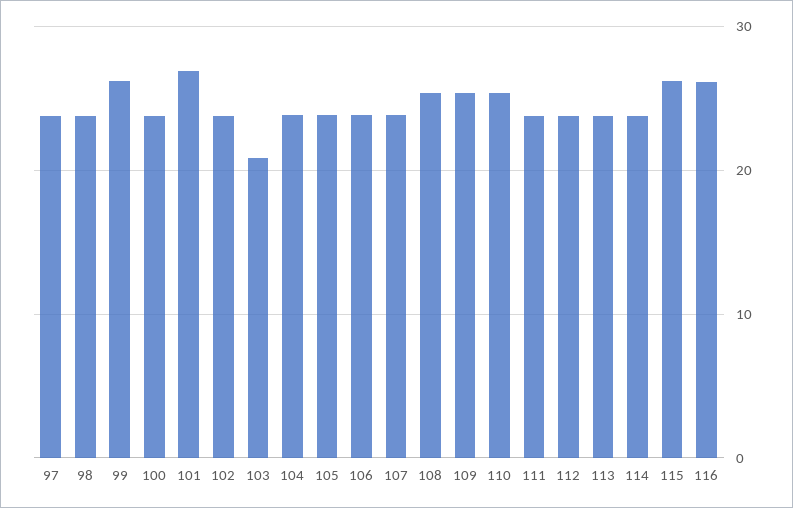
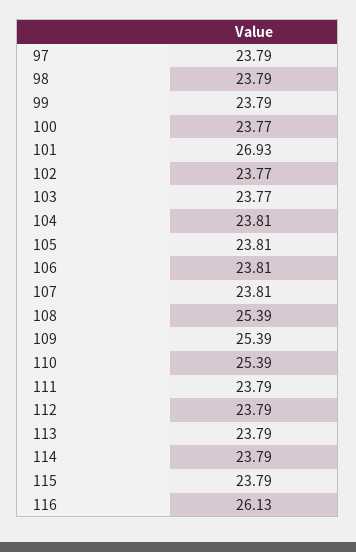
  {
    "97": 23.79,
    "98": 23.79,
-   "99": 26,
+   "99": 23.79,
    "100": 23.77,
    "101": 26.93,
    "102": 23.77,
-   "103": 21,
+   "103": 23.77,
    "104": 23.81,
    "105": 23.81,
    "106": 23.81,
    "107": 23.81,
    "108": 25.39,
    "109": 25.39,
    "110": 25.39,
    "111": 23.79,
    "112": 23.79,
    "113": 23.79,
    "114": 23.79,
-   "115": 26,
+   "115": 23.79,
    "116": 26.13
  }

